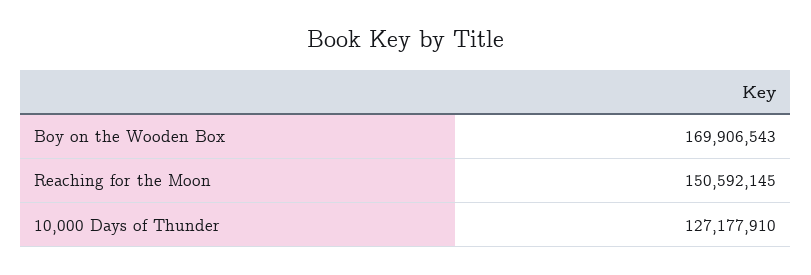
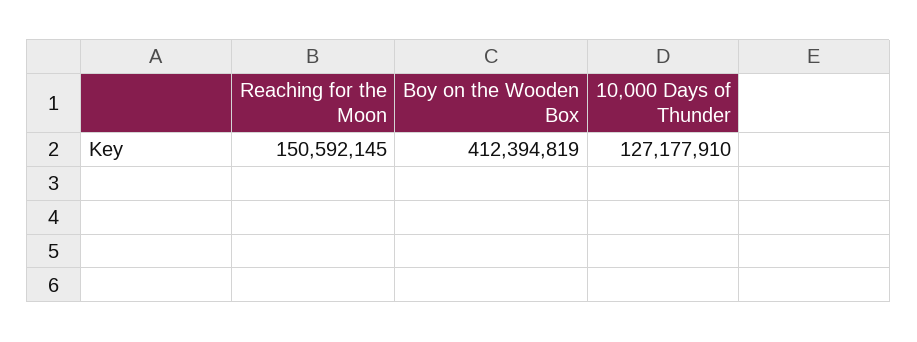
  {
-   "Boy on the Wooden Box": 169906543,
+   "Boy on the Wooden Box": 412394819,
    "Reaching for the Moon": 150592145,
    "10,000 Days of Thunder": 127177910
  }

